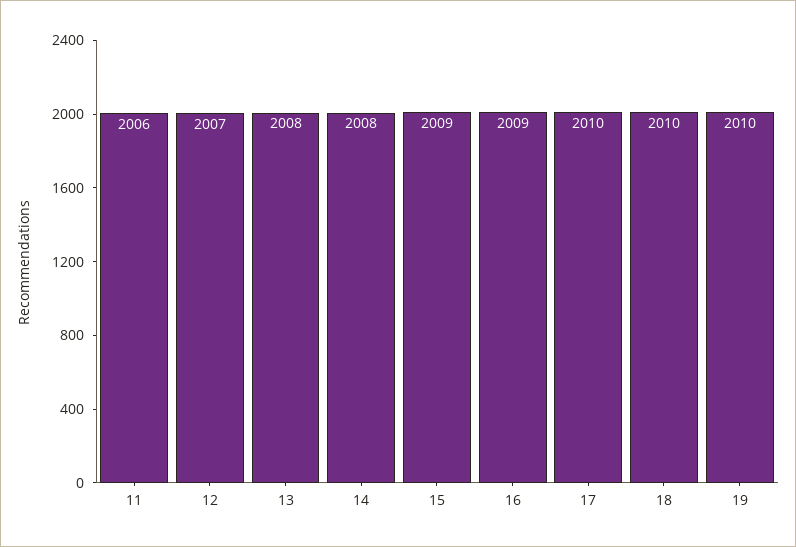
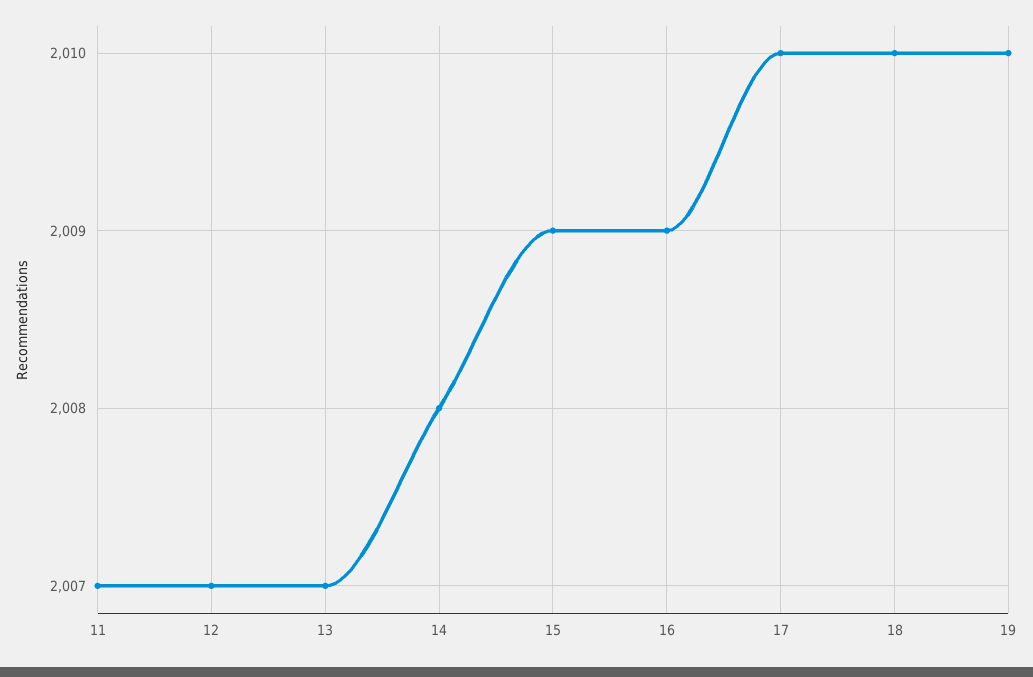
  {
-   "11": 2006,
+   "11": 2007,
    "12": 2007,
-   "13": 2008,
+   "13": 2007,
    "14": 2008,
    "15": 2009,
    "16": 2009,
    "17": 2010,
    "18": 2010,
    "19": 2010
  }

